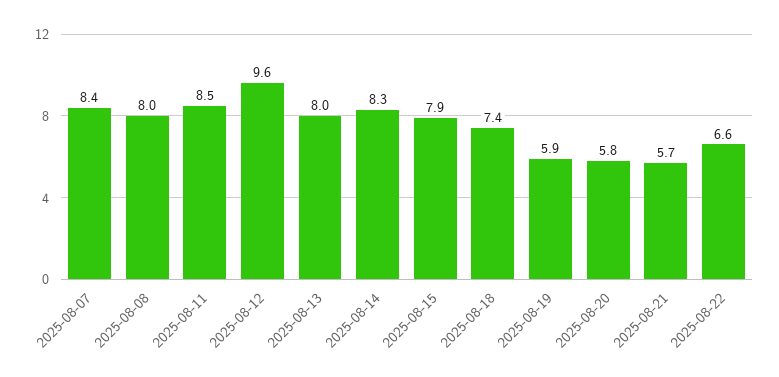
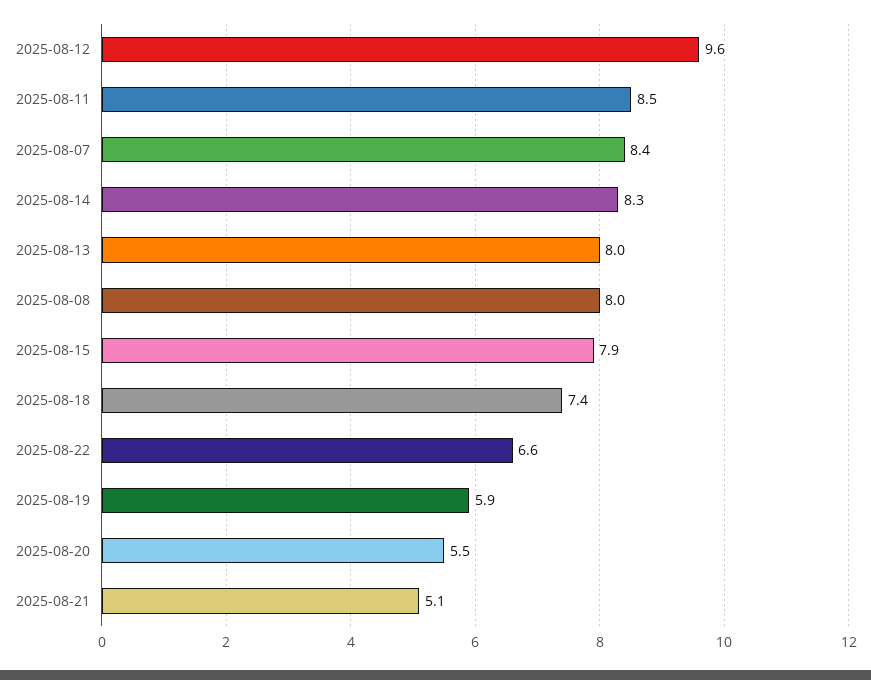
  {
    "2025-08-07": 8.4,
    "2025-08-08": 8,
    "2025-08-11": 8.5,
    "2025-08-12": 9.6,
    "2025-08-13": 8,
    "2025-08-14": 8.3,
    "2025-08-15": 7.9,
    "2025-08-18": 7.4,
    "2025-08-19": 5.9,
-   "2025-08-20": 5.8,
+   "2025-08-20": 5.5,
-   "2025-08-21": 5.7,
+   "2025-08-21": 5.1,
    "2025-08-22": 6.6
  }

